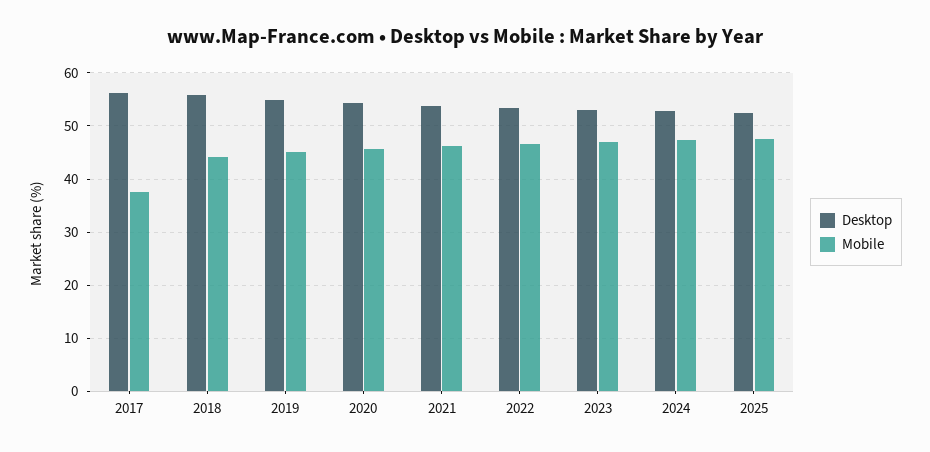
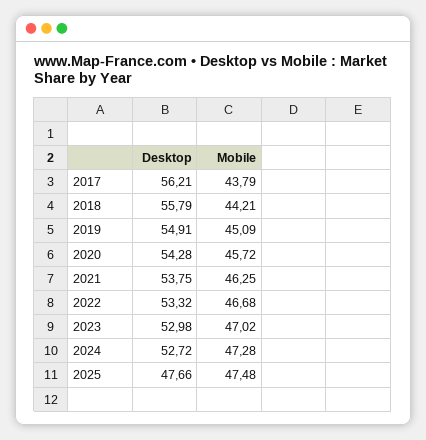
  {
    "Desktop": {
      "2017": 56.21,
      "2018": 55.79,
      "2019": 54.91,
      "2020": 54.28,
      "2021": 53.75,
      "2022": 53.32,
      "2023": 52.98,
      "2024": 52.72,
-     "2025": 52
+     "2025": 47.66
    },
    "Mobile": {
-     "2017": 38,
+     "2017": 43.79,
      "2018": 44.21,
      "2019": 45.09,
      "2020": 45.72,
      "2021": 46.25,
      "2022": 46.68,
      "2023": 47.02,
      "2024": 47.28,
      "2025": 47.48
    }
  }

